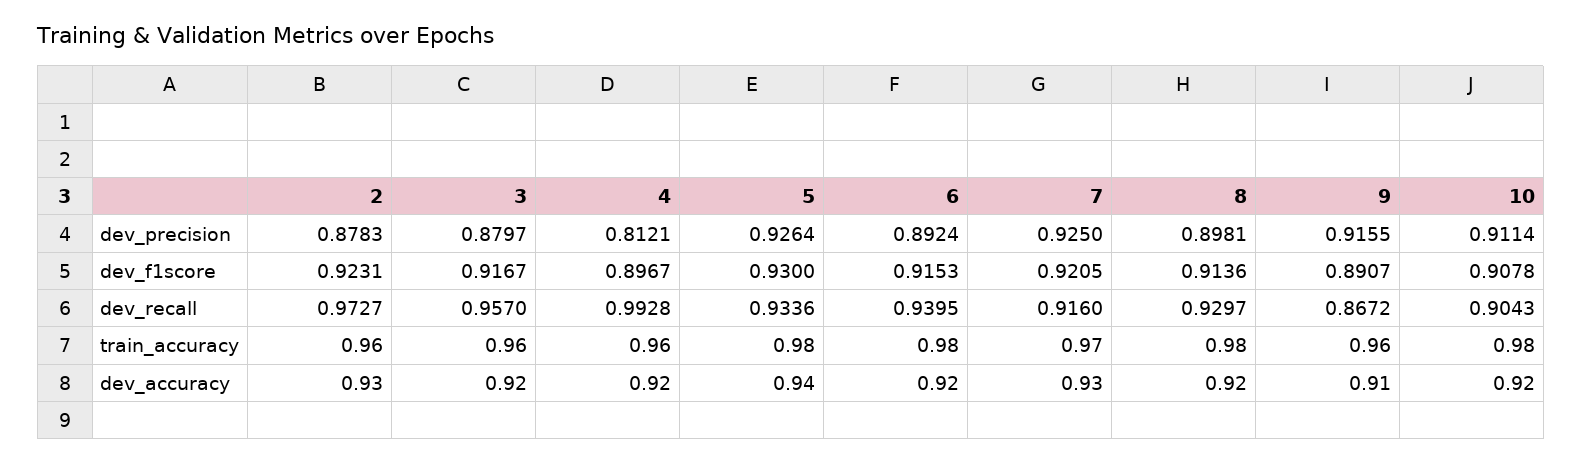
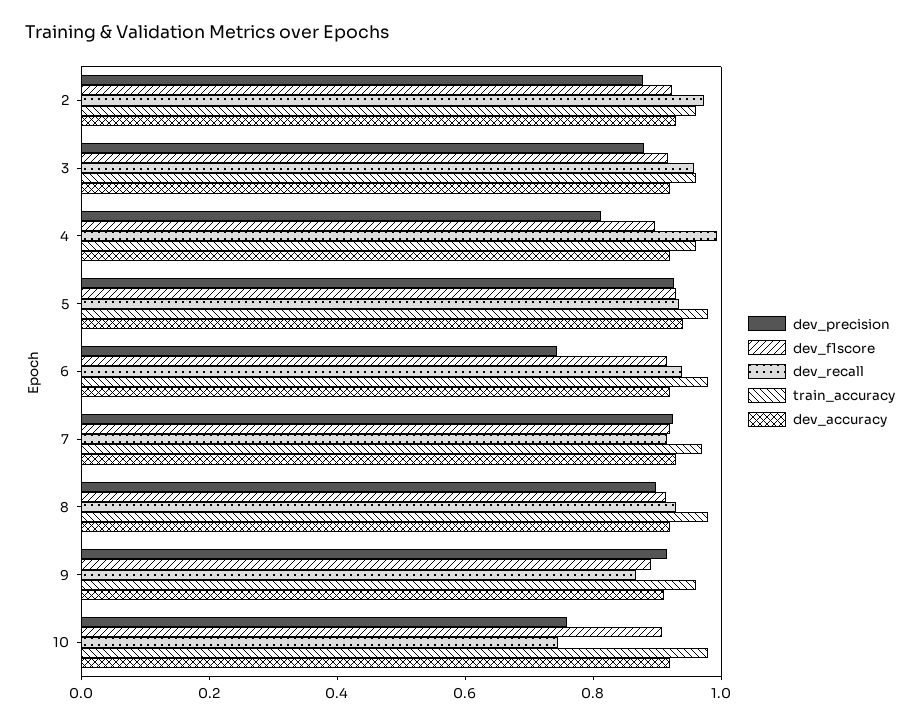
  {
    "dev_precision": {
      "2": 0.8783,
      "3": 0.8797,
      "4": 0.8121,
      "5": 0.9264,
-     "6": 0.8924,
+     "6": 0.75,
      "7": 0.925,
      "8": 0.8981,
      "9": 0.9155,
-     "10": 0.9114
+     "10": 0.75
    },
    "dev_f1score": {
      "2": 0.9231,
      "3": 0.9167,
      "4": 0.8967,
      "5": 0.93,
      "6": 0.9153,
      "7": 0.9205,
      "8": 0.9136,
      "9": 0.8907,
      "10": 0.9078
    },
    "dev_recall": {
      "2": 0.9727,
      "3": 0.957,
      "4": 0.9928,
      "5": 0.9336,
      "6": 0.9395,
      "7": 0.916,
      "8": 0.9297,
      "9": 0.8672,
-     "10": 0.9043
+     "10": 0.75
    },
    "train_accuracy": {
      "2": 0.96,
      "3": 0.96,
      "4": 0.96,
      "5": 0.98,
      "6": 0.98,
      "7": 0.97,
      "8": 0.98,
      "9": 0.96,
      "10": 0.98
    },
    "dev_accuracy": {
      "2": 0.93,
      "3": 0.92,
      "4": 0.92,
      "5": 0.94,
      "6": 0.92,
      "7": 0.93,
      "8": 0.92,
      "9": 0.91,
      "10": 0.92
    }
  }

